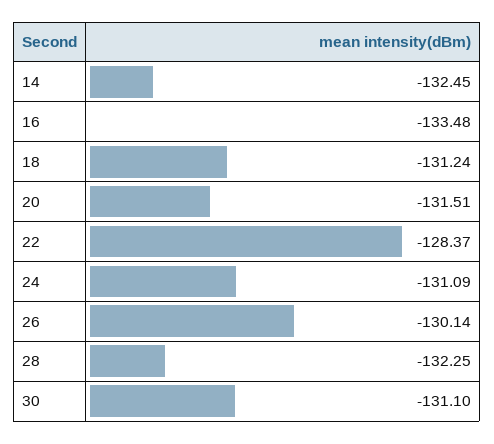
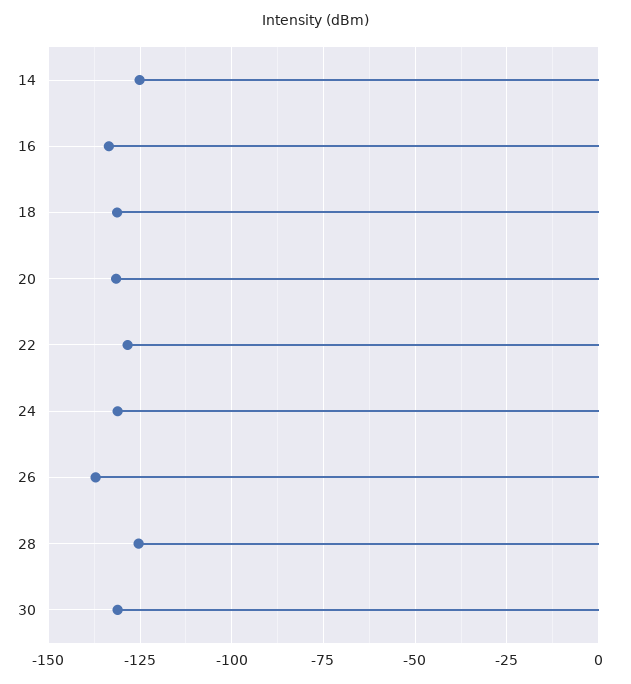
  {
-   "14": -132.45,
+   "14": -125,
    "16": -133.48,
    "18": -131.24,
    "20": -131.51,
    "22": -128.37,
    "24": -131.09,
-   "26": -130.14,
+   "26": -137.5,
-   "28": -132.25,
+   "28": -125,
    "30": -131.1
  }

